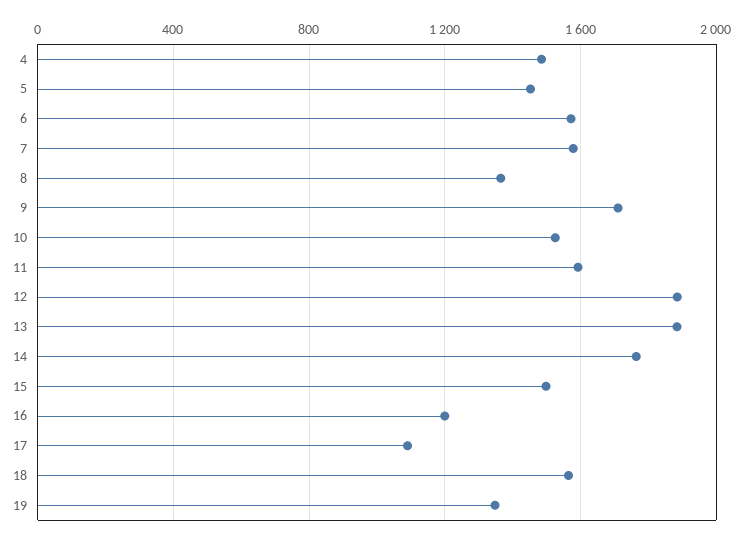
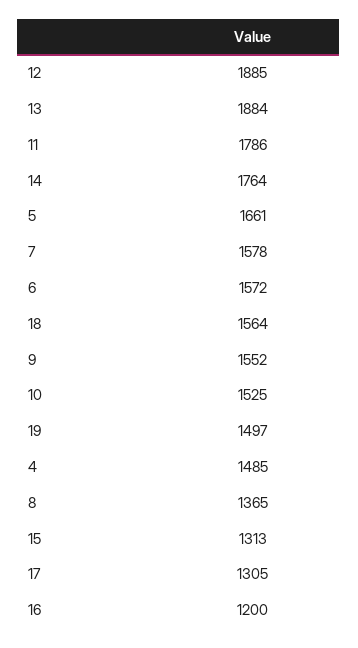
  {
    "4": 1485,
-   "5": 1450,
+   "5": 1661,
    "6": 1572,
    "7": 1578,
    "8": 1365,
-   "9": 1700,
+   "9": 1552,
    "10": 1525,
-   "11": 1600,
+   "11": 1786,
    "12": 1885,
    "13": 1884,
    "14": 1764,
-   "15": 1500,
+   "15": 1313,
    "16": 1200,
-   "17": 1100,
+   "17": 1305,
    "18": 1564,
-   "19": 1350
+   "19": 1497
  }

